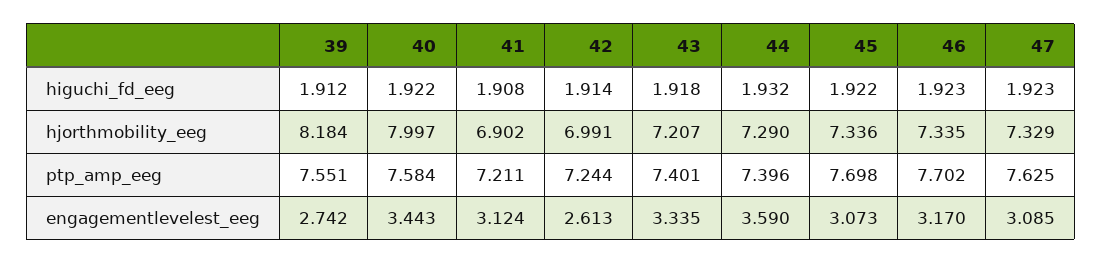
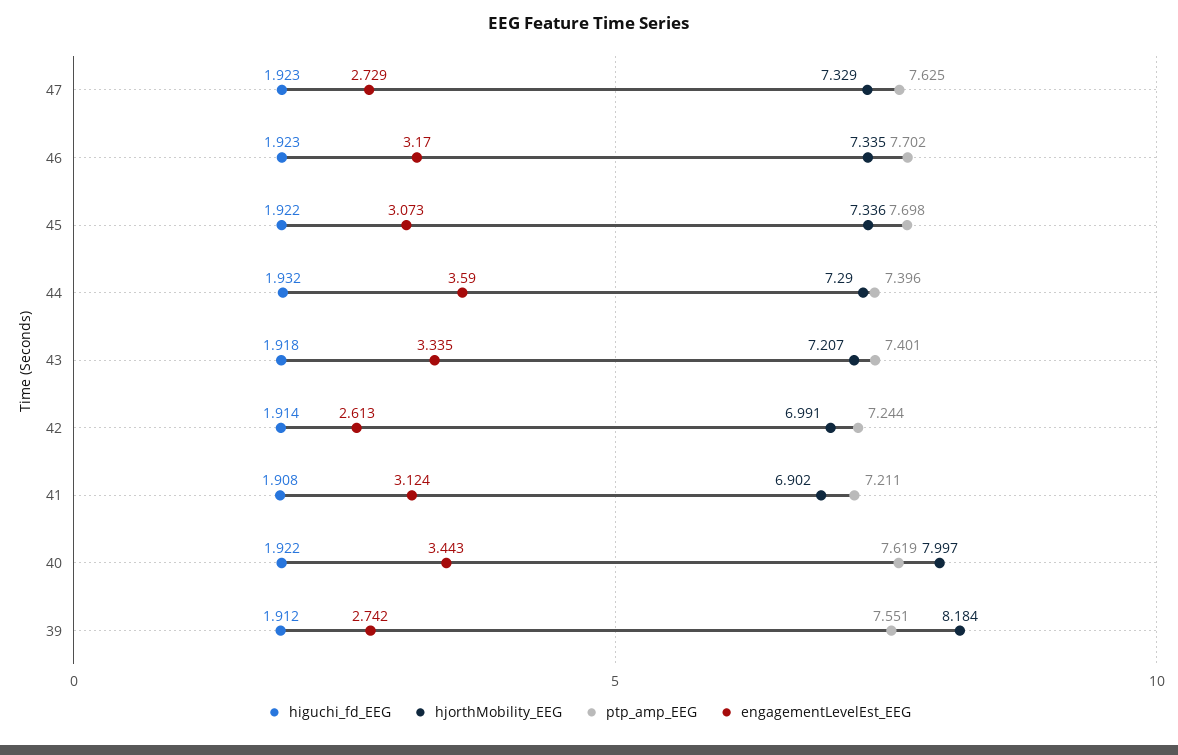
  {
    "higuchi_fd_eeg": {
      "39": 1.912,
      "40": 1.922,
      "41": 1.908,
      "42": 1.914,
      "43": 1.918,
      "44": 1.932,
      "45": 1.922,
      "46": 1.923,
      "47": 1.923
    },
    "hjorthmobility_eeg": {
      "39": 8.184,
      "40": 7.997,
      "41": 6.902,
      "42": 6.991,
      "43": 7.207,
      "44": 7.29,
      "45": 7.336,
      "46": 7.335,
      "47": 7.329
    },
    "ptp_amp_eeg": {
      "39": 7.551,
-     "40": 7.584,
+     "40": 7.619,
      "41": 7.211,
      "42": 7.244,
      "43": 7.401,
      "44": 7.396,
      "45": 7.698,
      "46": 7.702,
      "47": 7.625
    },
    "engagementlevelest_eeg": {
      "39": 2.742,
      "40": 3.443,
      "41": 3.124,
      "42": 2.613,
      "43": 3.335,
      "44": 3.59,
      "45": 3.073,
      "46": 3.17,
-     "47": 3.085
+     "47": 2.729
    }
  }

